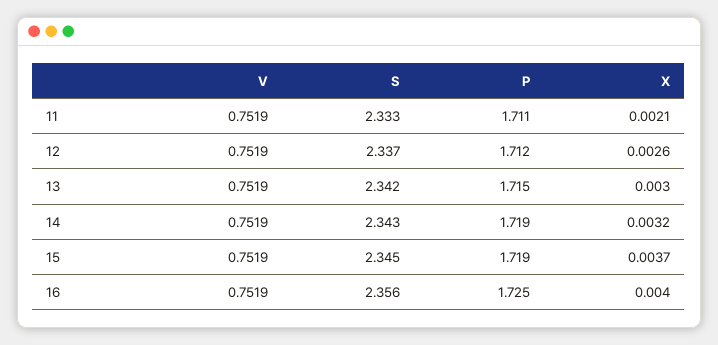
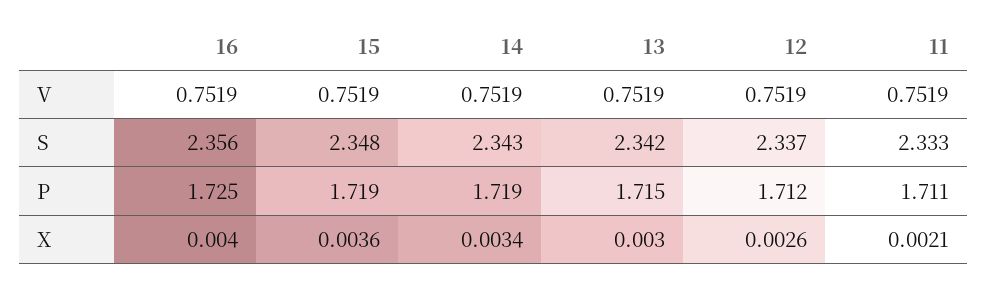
  {
    "V": {
      "11": 0.7519,
      "12": 0.7519,
      "13": 0.7519,
      "14": 0.7519,
      "15": 0.7519,
      "16": 0.7519
    },
    "S": {
      "11": 2.333,
      "12": 2.337,
      "13": 2.342,
      "14": 2.343,
-     "15": 2.345,
+     "15": 2.348,
      "16": 2.356
    },
    "P": {
      "11": 1.711,
      "12": 1.712,
      "13": 1.715,
      "14": 1.719,
      "15": 1.719,
      "16": 1.725
    },
    "X": {
      "11": 0.0021,
      "12": 0.0026,
      "13": 0.003,
-     "14": 0.0032,
+     "14": 0.0034,
-     "15": 0.0037,
+     "15": 0.0036,
      "16": 0.004
    }
  }

